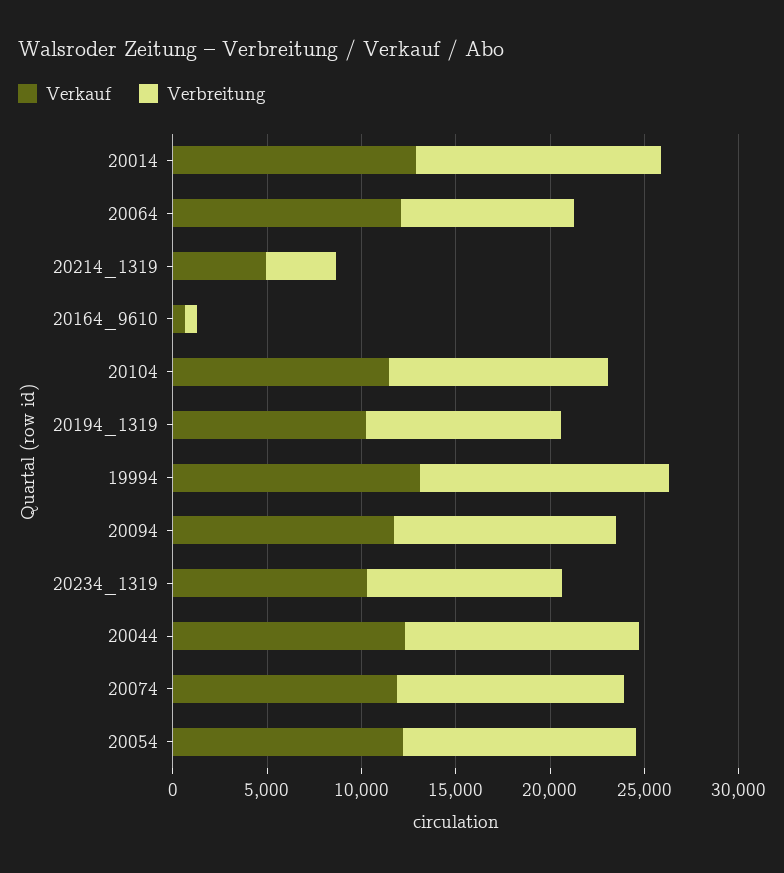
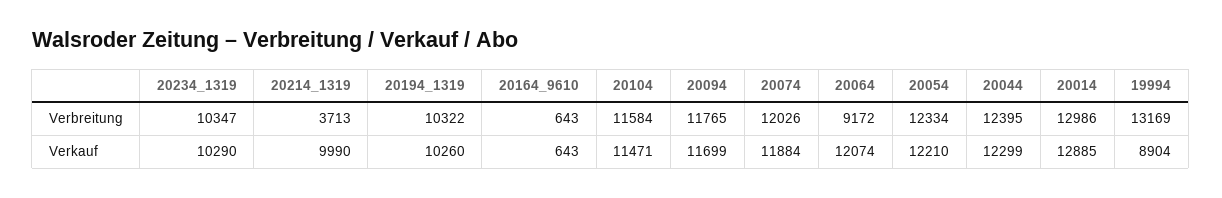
  {
    "Verkauf": {
      "20014": 12885,
      "20064": 12074,
-     "20214_1319": 5000,
+     "20214_1319": 9990,
      "20164_9610": 643,
      "20104": 11471,
      "20194_1319": 10260,
-     "19994": 13000,
+     "19994": 8904,
      "20094": 11699,
      "20234_1319": 10290,
      "20044": 12299,
      "20074": 11884,
      "20054": 12210
    },
    "Verbreitung": {
      "20014": 12986,
      "20064": 9172,
      "20214_1319": 3713,
      "20164_9610": 643,
      "20104": 11584,
      "20194_1319": 10322,
      "19994": 13169,
      "20094": 11765,
      "20234_1319": 10347,
      "20044": 12395,
      "20074": 12026,
      "20054": 12334
    }
  }

